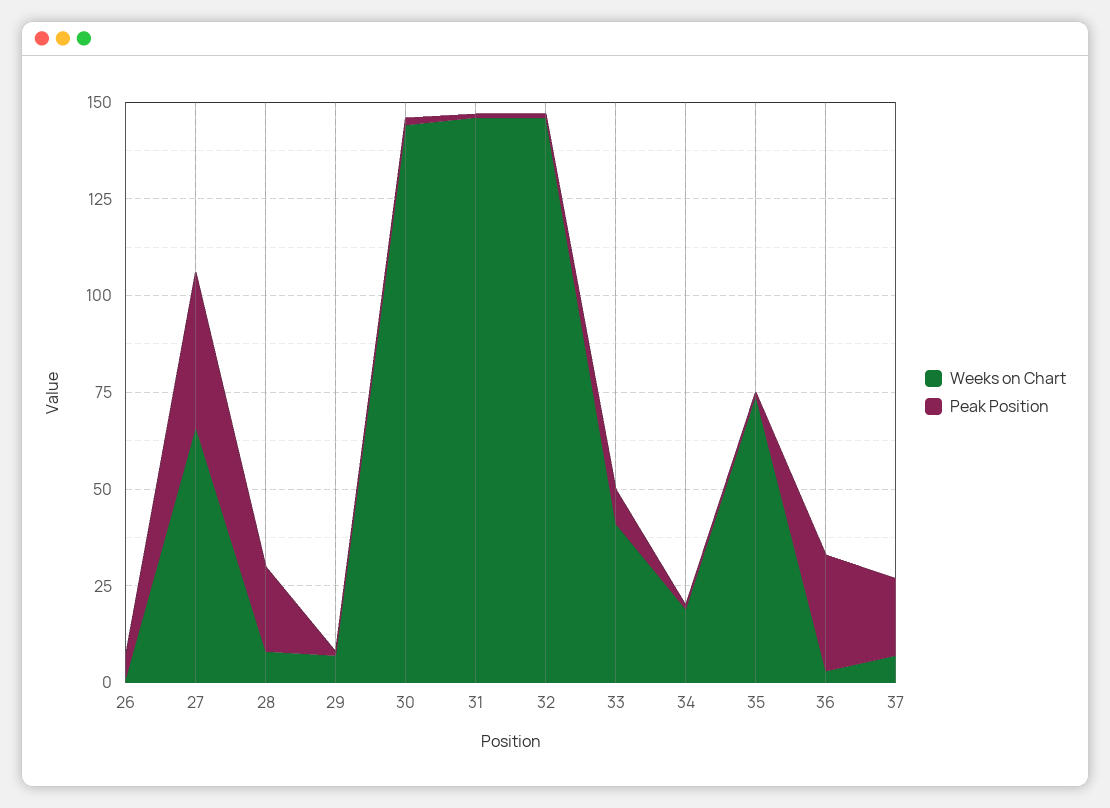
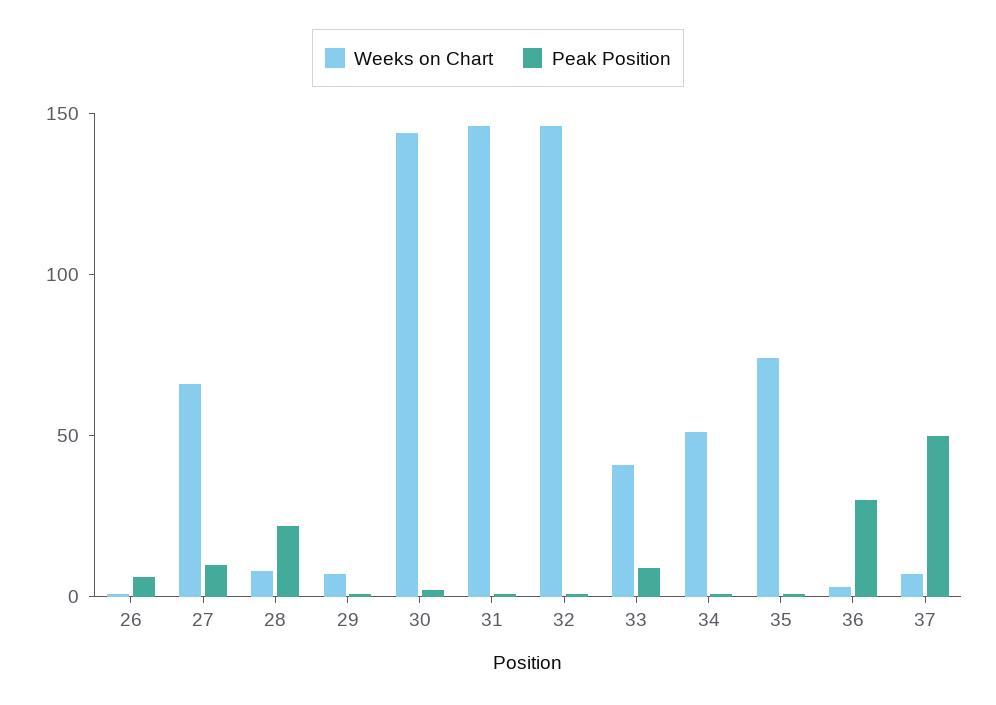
  {
    "Weeks on Chart": {
      "26": 0,
      "27": 65,
      "28": 10,
      "29": 5,
      "30": 145,
      "31": 145,
      "32": 145,
      "33": 40,
-     "34": 20,
+     "34": 50,
      "35": 75,
      "36": 5,
      "37": 5
    },
    "Peak Position": {
      "26": 5,
-     "27": 40,
+     "27": 10,
      "28": 20,
      "29": 0,
      "30": 0,
      "31": 0,
      "32": 0,
      "33": 10,
      "34": 0,
      "35": 0,
      "36": 30,
-     "37": 20
+     "37": 50
    }
  }

